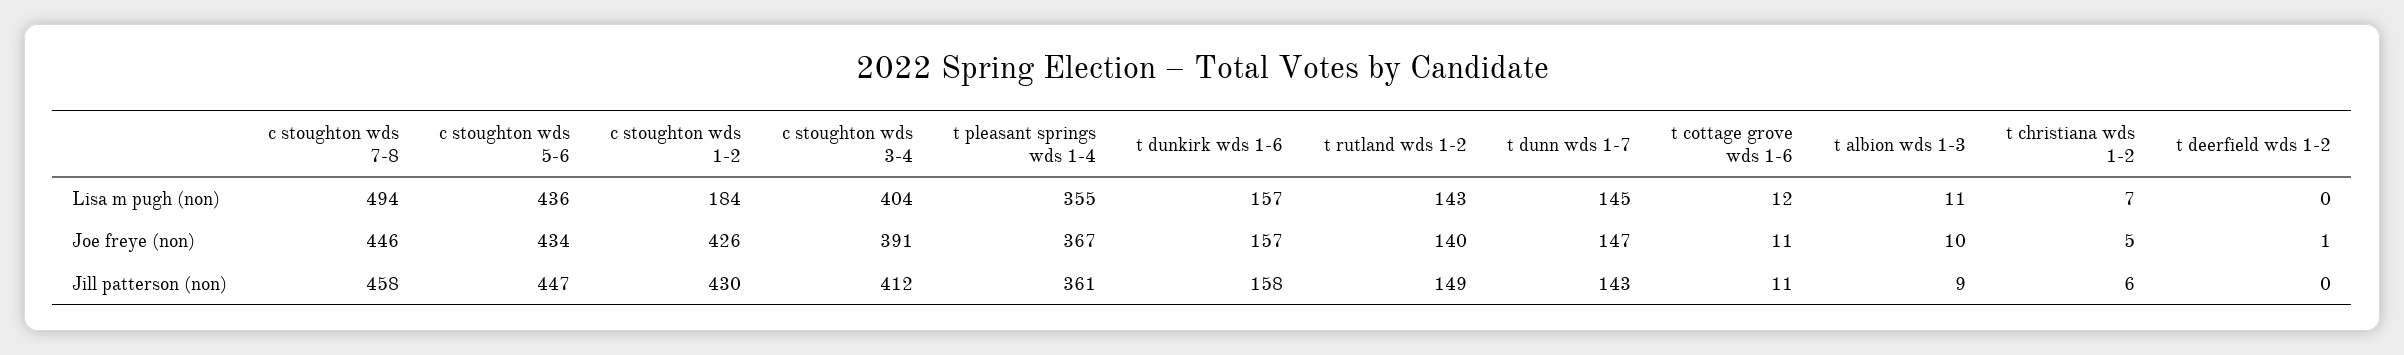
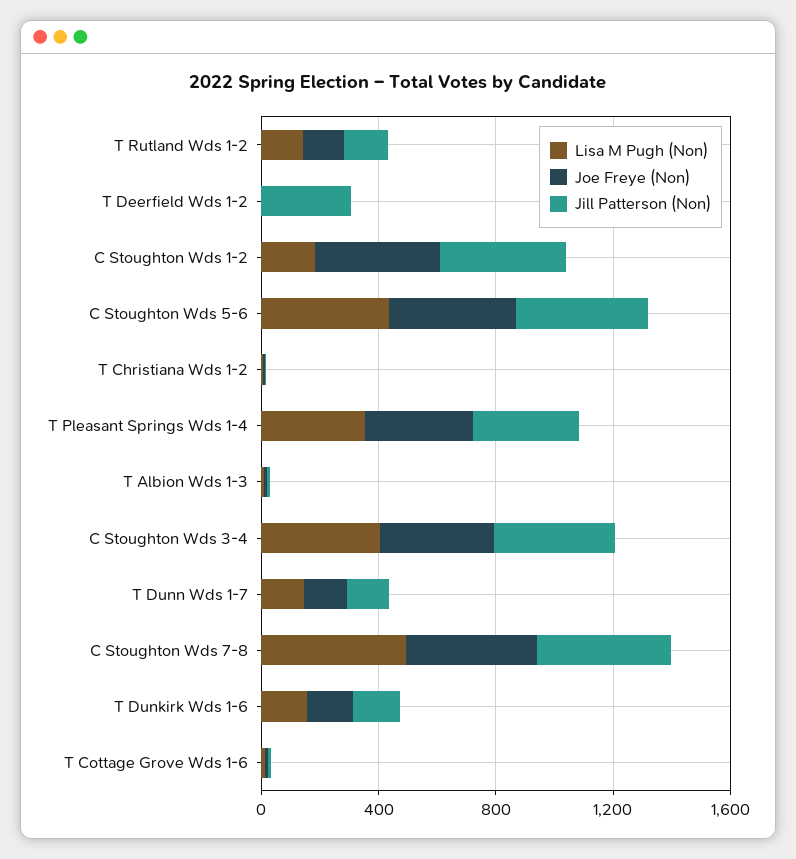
  {
    "Lisa m pugh (non)": {
      "c stoughton wds 7-8": 494,
      "c stoughton wds 5-6": 436,
      "c stoughton wds 1-2": 184,
      "c stoughton wds 3-4": 404,
      "t pleasant springs wds 1-4": 355,
      "t dunkirk wds 1-6": 157,
      "t rutland wds 1-2": 143,
      "t dunn wds 1-7": 145,
      "t cottage grove wds 1-6": 12,
      "t albion wds 1-3": 11,
      "t christiana wds 1-2": 7,
      "t deerfield wds 1-2": 0
    },
    "Joe freye (non)": {
      "c stoughton wds 7-8": 446,
      "c stoughton wds 5-6": 434,
      "c stoughton wds 1-2": 426,
      "c stoughton wds 3-4": 391,
      "t pleasant springs wds 1-4": 367,
      "t dunkirk wds 1-6": 157,
      "t rutland wds 1-2": 140,
      "t dunn wds 1-7": 147,
      "t cottage grove wds 1-6": 11,
      "t albion wds 1-3": 10,
      "t christiana wds 1-2": 5,
      "t deerfield wds 1-2": 1
    },
    "Jill patterson (non)": {
      "c stoughton wds 7-8": 458,
      "c stoughton wds 5-6": 447,
      "c stoughton wds 1-2": 430,
      "c stoughton wds 3-4": 412,
      "t pleasant springs wds 1-4": 361,
      "t dunkirk wds 1-6": 158,
      "t rutland wds 1-2": 149,
      "t dunn wds 1-7": 143,
      "t cottage grove wds 1-6": 11,
      "t albion wds 1-3": 9,
      "t christiana wds 1-2": 6,
-     "t deerfield wds 1-2": 0
+     "t deerfield wds 1-2": 300
    }
  }

